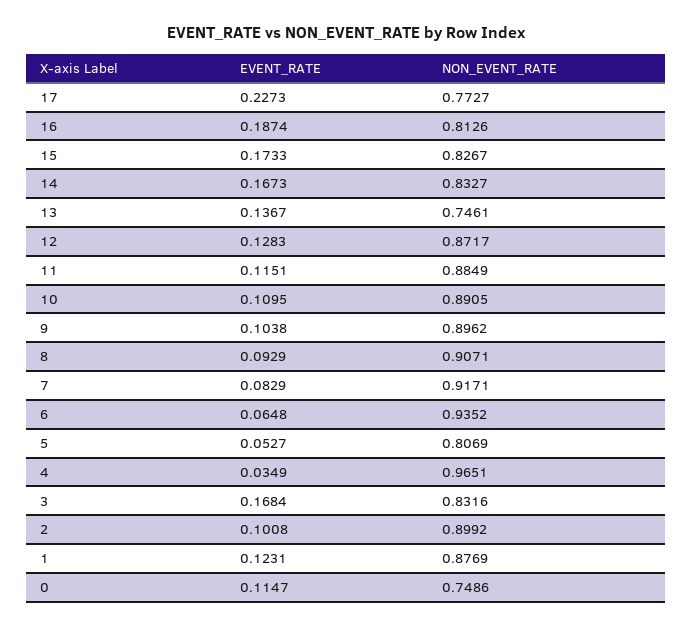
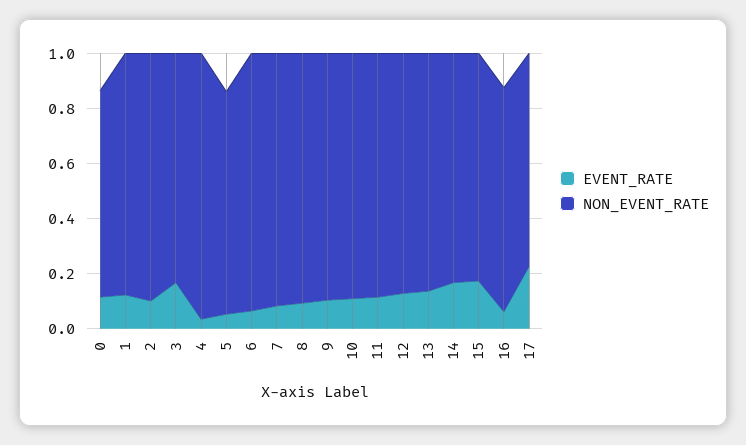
  {
    "EVENT_RATE": {
      "17": 0.2273,
-     "16": 0.1874,
+     "16": 0.05,
      "15": 0.1733,
      "14": 0.1673,
      "13": 0.1367,
      "12": 0.1283,
      "11": 0.1151,
      "10": 0.1095,
      "9": 0.1038,
      "8": 0.0929,
      "7": 0.0829,
      "6": 0.0648,
      "5": 0.0527,
      "4": 0.0349,
      "3": 0.1684,
      "2": 0.1008,
      "1": 0.1231,
      "0": 0.1147
    },
    "NON_EVENT_RATE": {
      "17": 0.7727,
      "16": 0.8126,
      "15": 0.8267,
      "14": 0.8327,
-     "13": 0.7461,
+     "13": 0.85,
      "12": 0.8717,
      "11": 0.8849,
      "10": 0.8905,
      "9": 0.8962,
      "8": 0.9071,
      "7": 0.9171,
      "6": 0.9352,
      "5": 0.8069,
      "4": 0.9651,
      "3": 0.8316,
      "2": 0.8992,
      "1": 0.8769,
      "0": 0.7486
    }
  }

